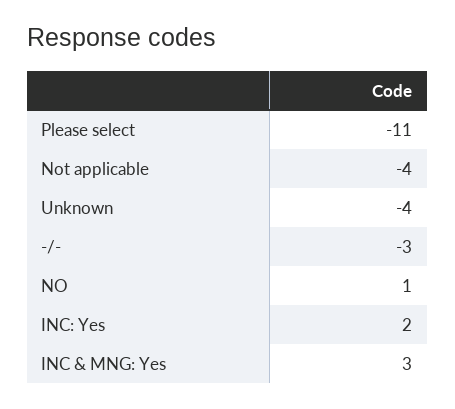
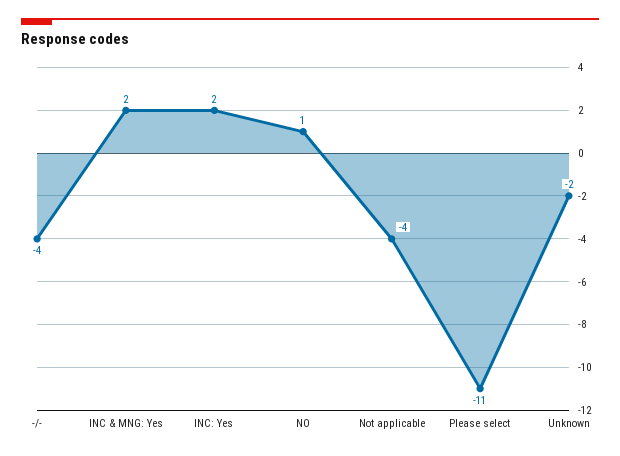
  {
    "Please select": -11,
    "Not applicable": -4,
-   "Unknown": -4,
+   "Unknown": -2,
-   "-/-": -3,
+   "-/-": -4,
    "NO": 1,
    "INC: Yes": 2,
-   "INC & MNG: Yes": 3
+   "INC & MNG: Yes": 2
  }

